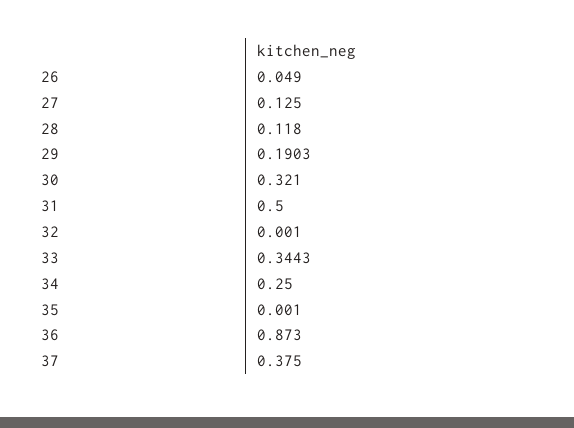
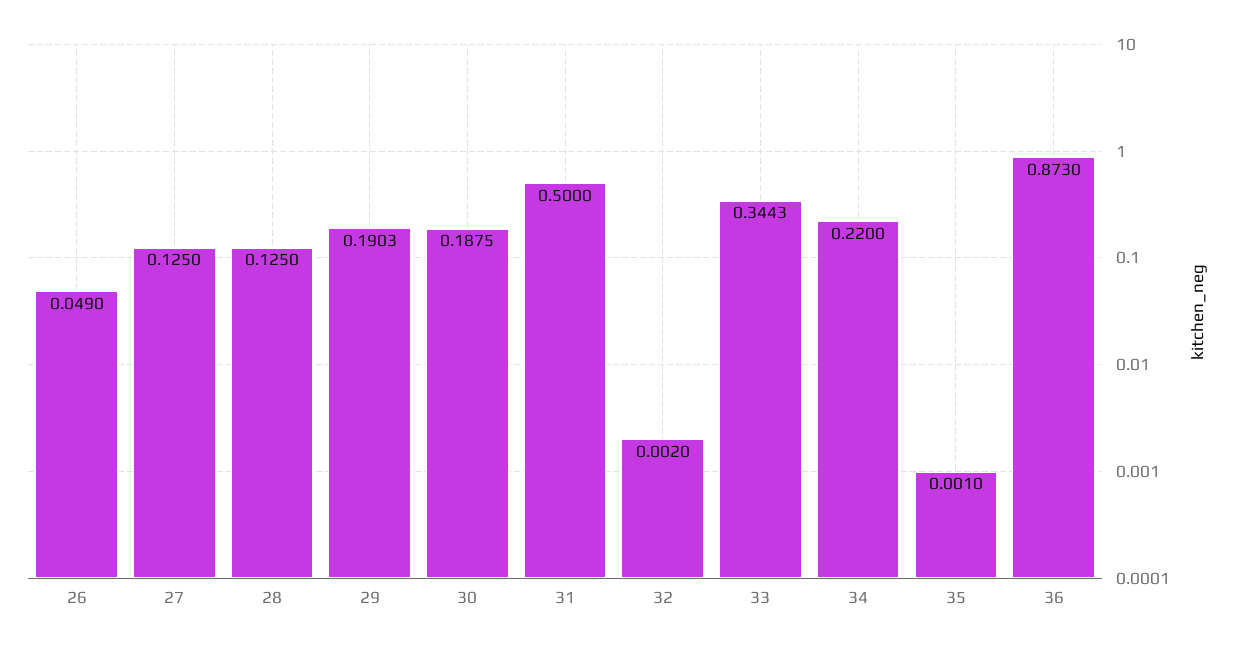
  {
    "26": 0.049,
    "27": 0.125,
-   "28": 0.118,
+   "28": 0.125,
    "29": 0.1903,
-   "30": 0.321,
+   "30": 0.1875,
    "31": 0.5,
-   "32": 0.001,
+   "32": 0.002,
    "33": 0.3443,
-   "34": 0.25,
+   "34": 0.22,
    "35": 0.001,
-   "36": 0.873,
+   "36": 0.873
-   "37": 0.375
  }

